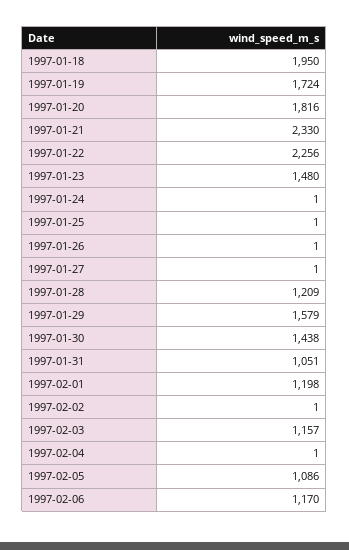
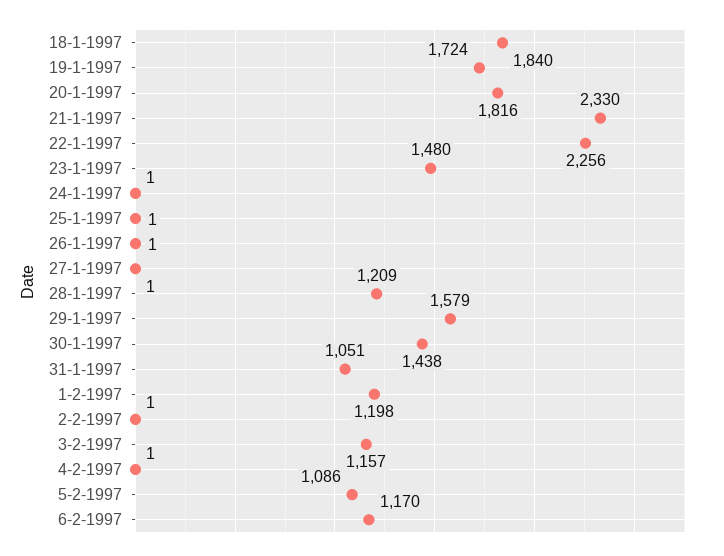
  {
-   "1997-01-18": 1950,
+   "1997-01-18": 1840,
    "1997-01-19": 1724,
    "1997-01-20": 1816,
    "1997-01-21": 2330,
    "1997-01-22": 2256,
    "1997-01-23": 1480,
    "1997-01-24": 1,
    "1997-01-25": 1,
    "1997-01-26": 1,
    "1997-01-27": 1,
    "1997-01-28": 1209,
    "1997-01-29": 1579,
    "1997-01-30": 1438,
    "1997-01-31": 1051,
    "1997-02-01": 1198,
    "1997-02-02": 1,
    "1997-02-03": 1157,
    "1997-02-04": 1,
    "1997-02-05": 1086,
    "1997-02-06": 1170
  }

